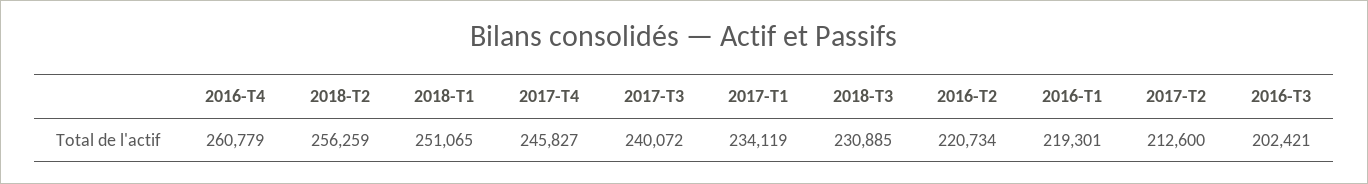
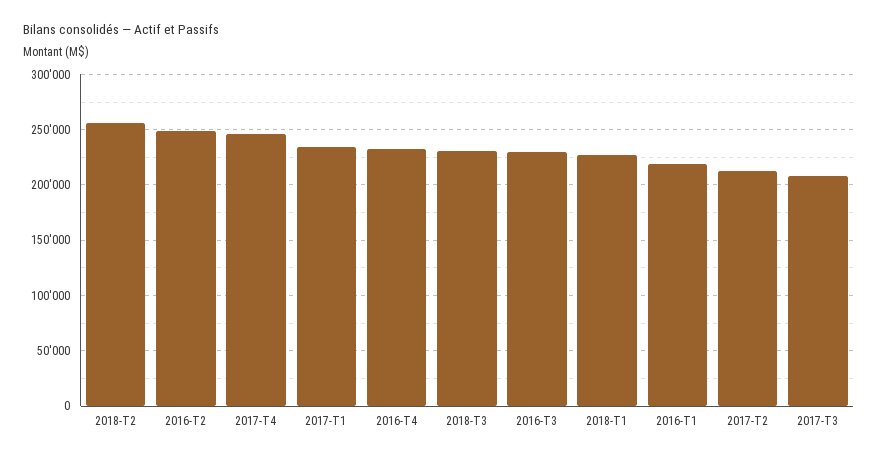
  {
-   "2016-T4": 260779,
+   "2016-T4": 230000,
    "2018-T2": 256259,
-   "2018-T1": 251065,
+   "2018-T1": 230000,
    "2017-T4": 245827,
-   "2017-T3": 240072,
+   "2017-T3": 210000,
    "2017-T1": 234119,
    "2018-T3": 230885,
-   "2016-T2": 220734,
+   "2016-T2": 250000,
    "2016-T1": 219301,
    "2017-T2": 212600,
-   "2016-T3": 202421
+   "2016-T3": 230000
  }

